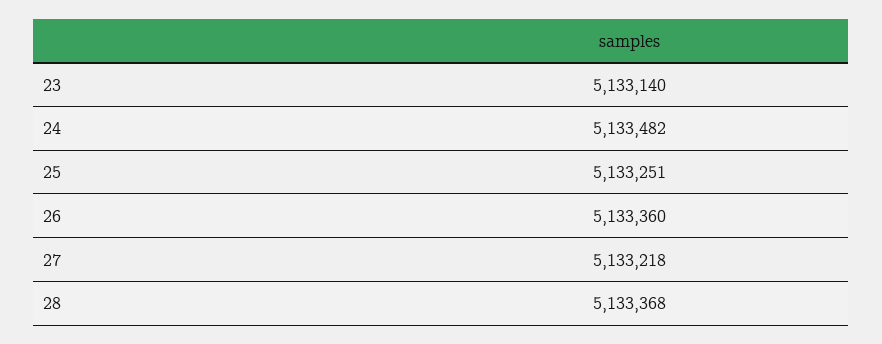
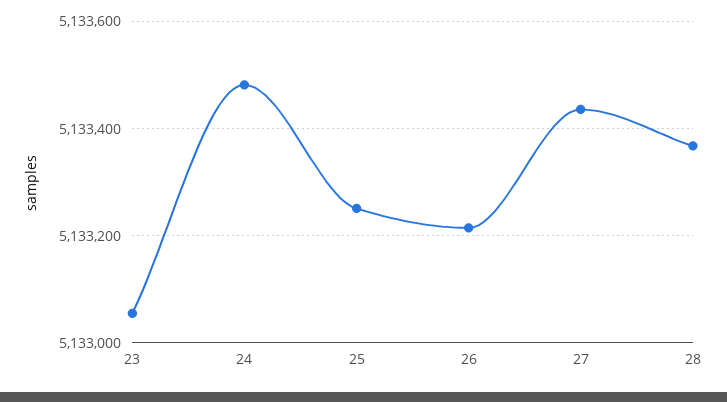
  {
-   "23": 5133140,
+   "23": 5133060,
    "24": 5133482,
    "25": 5133251,
-   "26": 5133360,
+   "26": 5133220,
-   "27": 5133218,
+   "27": 5133440,
    "28": 5133368
  }

